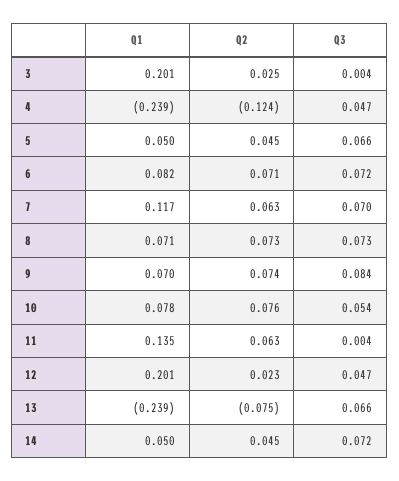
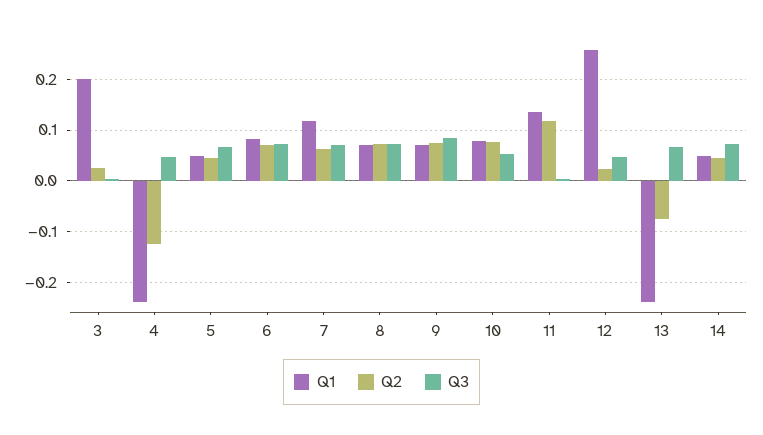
  {
    "Q1": {
      "3": 0.201,
      "4": -0.239,
      "5": 0.05,
      "6": 0.082,
      "7": 0.117,
      "8": 0.071,
      "9": 0.07,
      "10": 0.078,
      "11": 0.135,
-     "12": 0.201,
+     "12": 0.26,
      "13": -0.239,
      "14": 0.05
    },
    "Q2": {
      "3": 0.025,
      "4": -0.124,
      "5": 0.045,
      "6": 0.071,
      "7": 0.063,
      "8": 0.073,
      "9": 0.074,
      "10": 0.076,
-     "11": 0.063,
+     "11": 0.12,
      "12": 0.023,
      "13": -0.075,
      "14": 0.045
    },
    "Q3": {
      "3": 0.004,
      "4": 0.047,
      "5": 0.066,
      "6": 0.072,
      "7": 0.07,
      "8": 0.073,
      "9": 0.084,
      "10": 0.054,
      "11": 0.004,
      "12": 0.047,
      "13": 0.066,
      "14": 0.072
    }
  }

